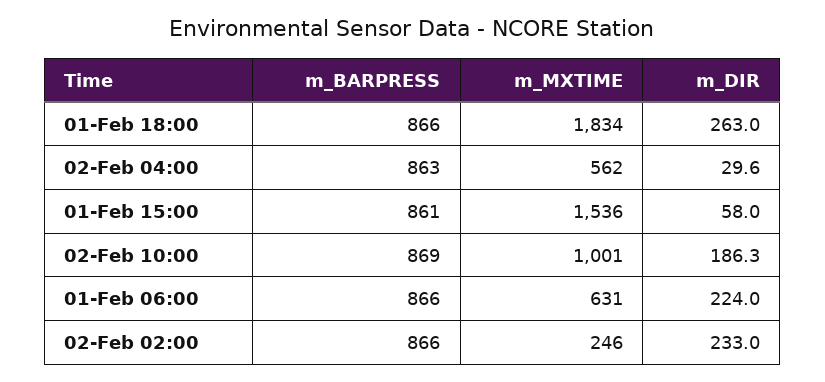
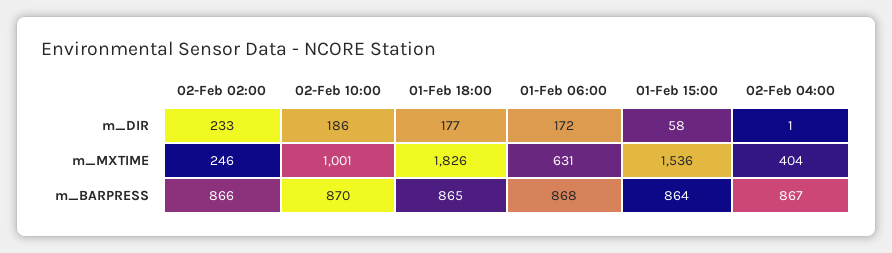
  {
    "m_BARPRESS": {
-     "01-Feb 18:00": 866,
+     "01-Feb 18:00": 865,
-     "02-Feb 04:00": 863,
+     "02-Feb 04:00": 867,
-     "01-Feb 15:00": 861,
+     "01-Feb 15:00": 864,
-     "02-Feb 10:00": 869,
+     "02-Feb 10:00": 870,
-     "01-Feb 06:00": 866,
+     "01-Feb 06:00": 868,
      "02-Feb 02:00": 866
    },
    "m_MXTIME": {
-     "01-Feb 18:00": 1834,
+     "01-Feb 18:00": 1826,
-     "02-Feb 04:00": 562,
+     "02-Feb 04:00": 404,
      "01-Feb 15:00": 1536,
      "02-Feb 10:00": 1001,
      "01-Feb 06:00": 631,
      "02-Feb 02:00": 246
    },
    "m_DIR": {
-     "01-Feb 18:00": 263,
+     "01-Feb 18:00": 177,
-     "02-Feb 04:00": 29.6,
+     "02-Feb 04:00": 1,
      "01-Feb 15:00": 58,
      "02-Feb 10:00": 186.3,
-     "01-Feb 06:00": 224,
+     "01-Feb 06:00": 172,
      "02-Feb 02:00": 233
    }
  }

